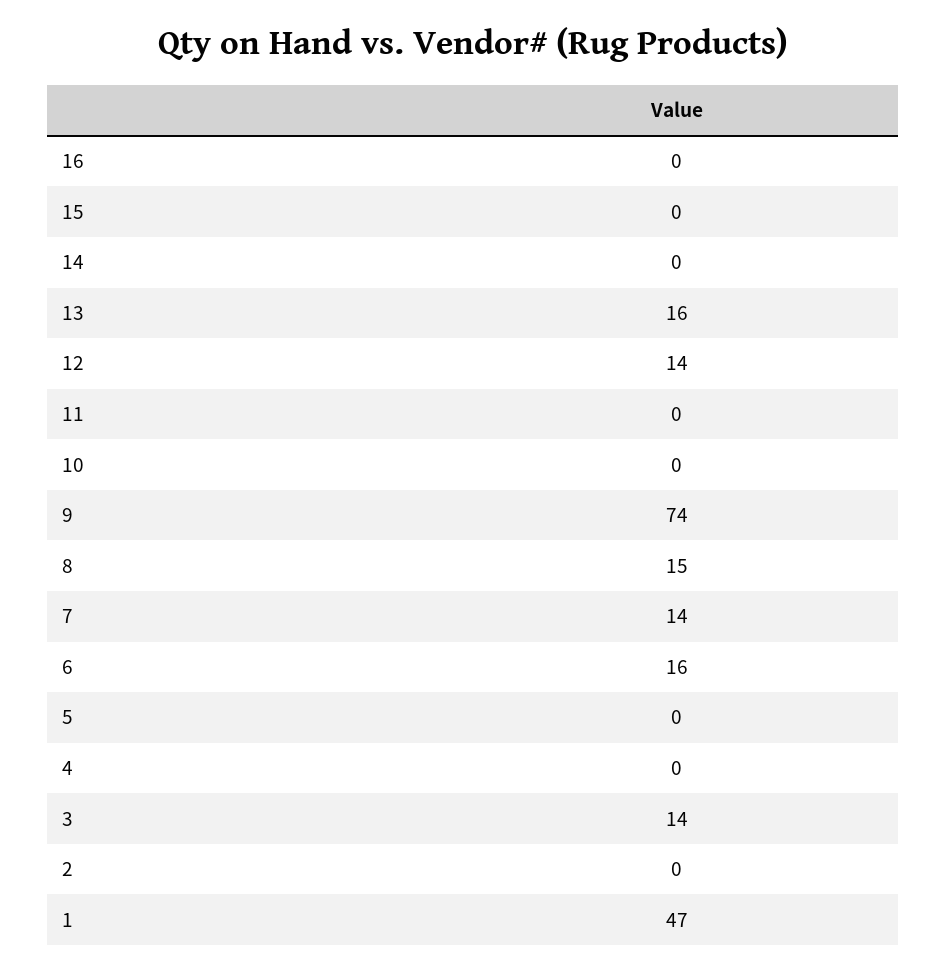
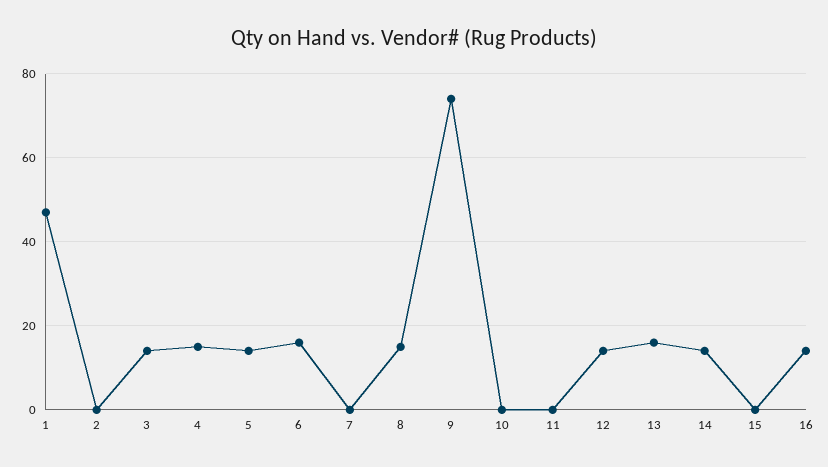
  {
-   "16": 0,
+   "16": 15,
    "15": 0,
-   "14": 0,
+   "14": 15,
    "13": 16,
    "12": 14,
    "11": 0,
    "10": 0,
    "9": 74,
    "8": 15,
-   "7": 14,
+   "7": 0,
    "6": 16,
-   "5": 0,
+   "5": 15,
-   "4": 0,
+   "4": 15,
    "3": 14,
    "2": 0,
    "1": 47
  }

